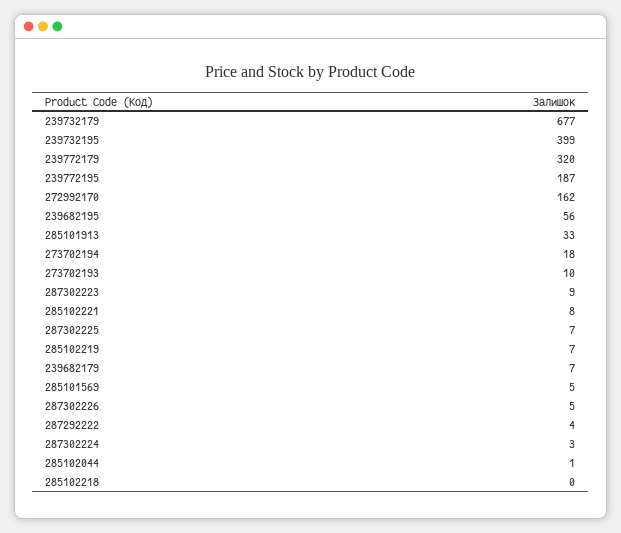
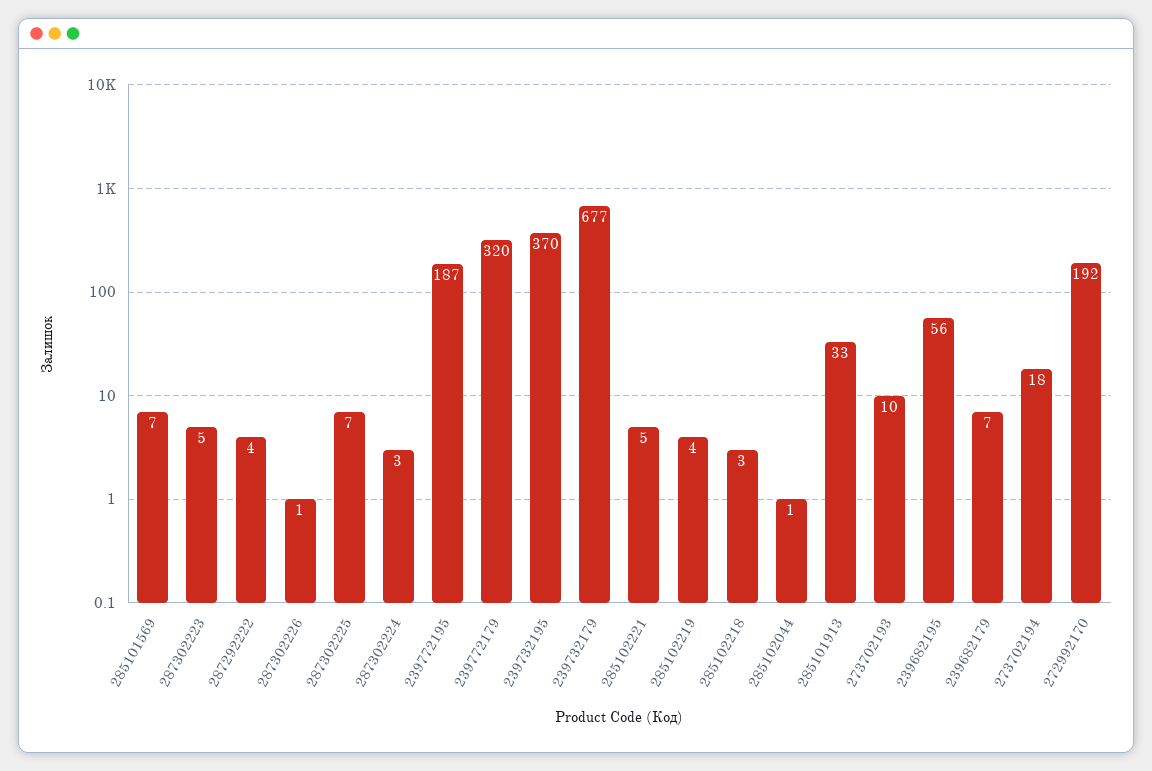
  {
    "239732179": 677,
-   "239732195": 399,
+   "239732195": 370,
    "239772179": 320,
    "239772195": 187,
-   "272992170": 162,
+   "272992170": 192,
    "239682195": 56,
    "285101913": 33,
    "273702194": 18,
    "273702193": 10,
-   "287302223": 9,
+   "287302223": 5,
-   "285102221": 8,
+   "285102221": 5,
    "287302225": 7,
-   "285102219": 7,
+   "285102219": 4,
    "239682179": 7,
-   "285101569": 5,
+   "285101569": 7,
-   "287302226": 5,
+   "287302226": 1,
    "287292222": 4,
    "287302224": 3,
    "285102044": 1,
-   "285102218": 0
+   "285102218": 3
  }

